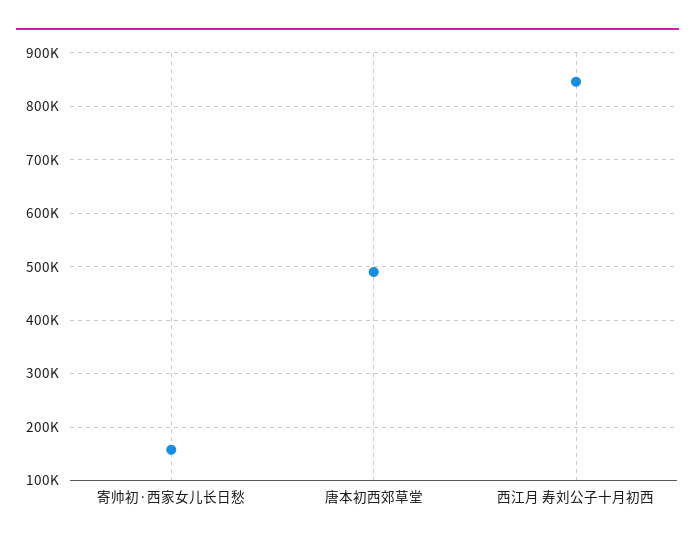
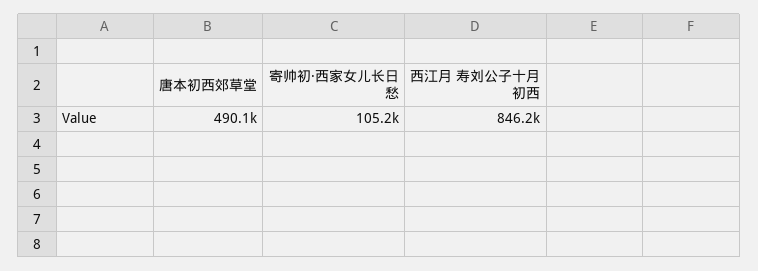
  {
-   "寄帅初·西家女儿长日愁": 160000,
+   "寄帅初·西家女儿长日愁": 105200,
    "唐本初西郊草堂": 490100,
    "西江月 寿刘公子十月初西": 846200
  }

